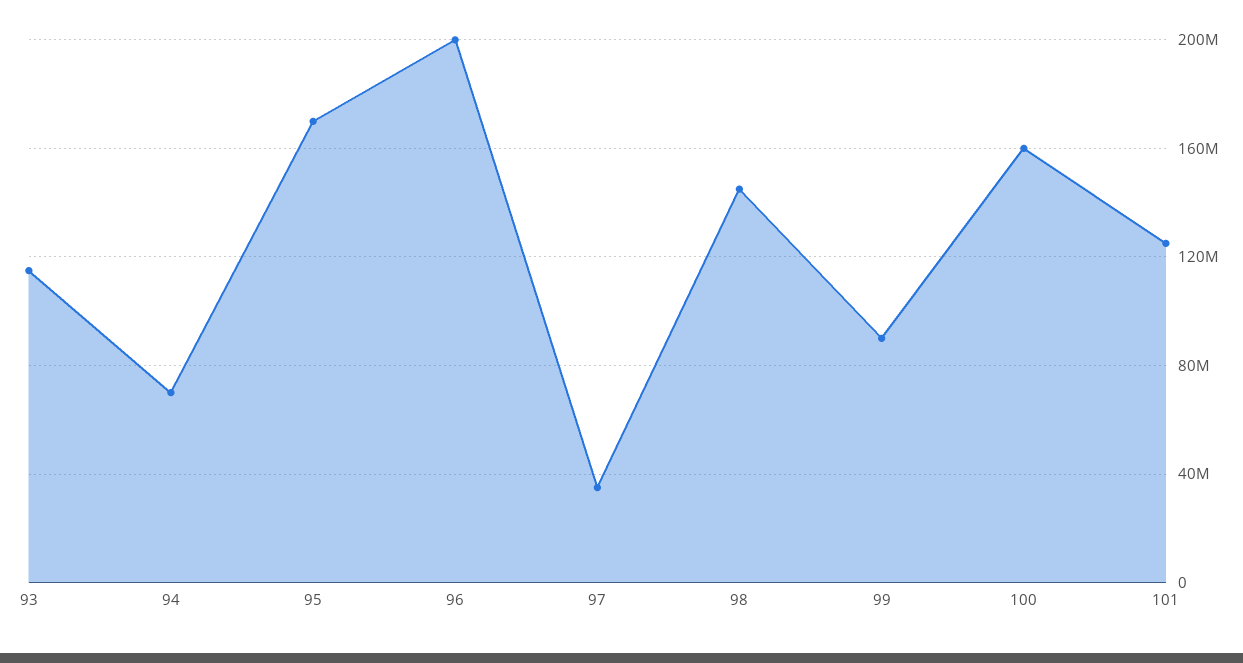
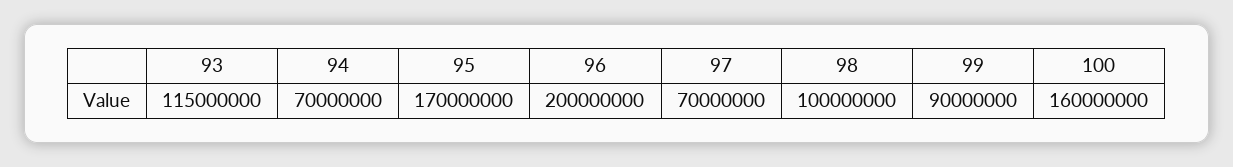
  {
    "93": 115000000,
    "94": 70000000,
    "95": 170000000,
    "96": 200000000,
-   "97": 35000000,
+   "97": 70000000,
-   "98": 145000000,
+   "98": 100000000,
    "99": 90000000,
-   "100": 160000000,
+   "100": 160000000
-   "101": 125000000
  }

